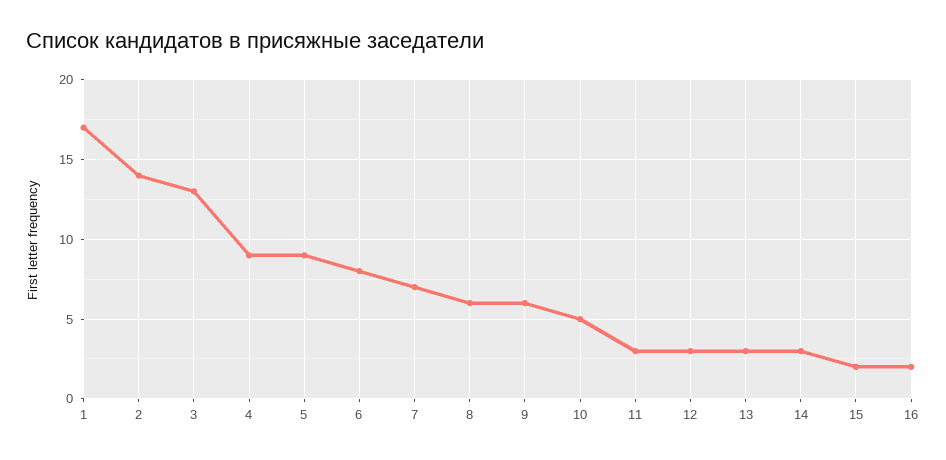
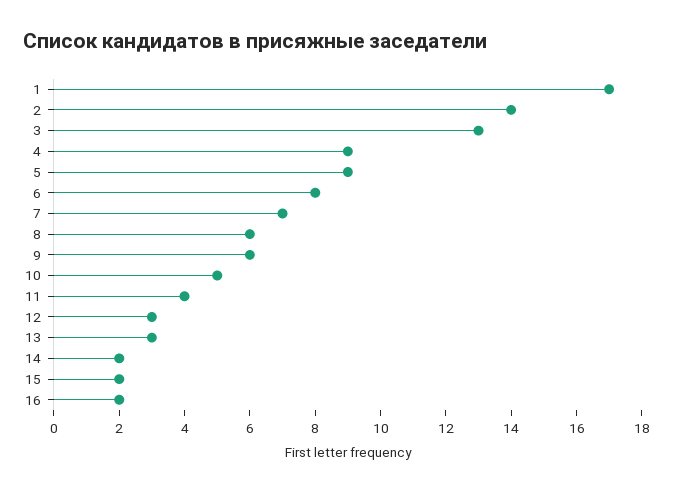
  {
    "1": 17,
    "2": 14,
    "3": 13,
    "4": 9,
    "5": 9,
    "6": 8,
    "7": 7,
    "8": 6,
    "9": 6,
    "10": 5,
-   "11": 3,
+   "11": 4,
    "12": 3,
    "13": 3,
-   "14": 3,
+   "14": 2,
    "15": 2,
    "16": 2
  }

